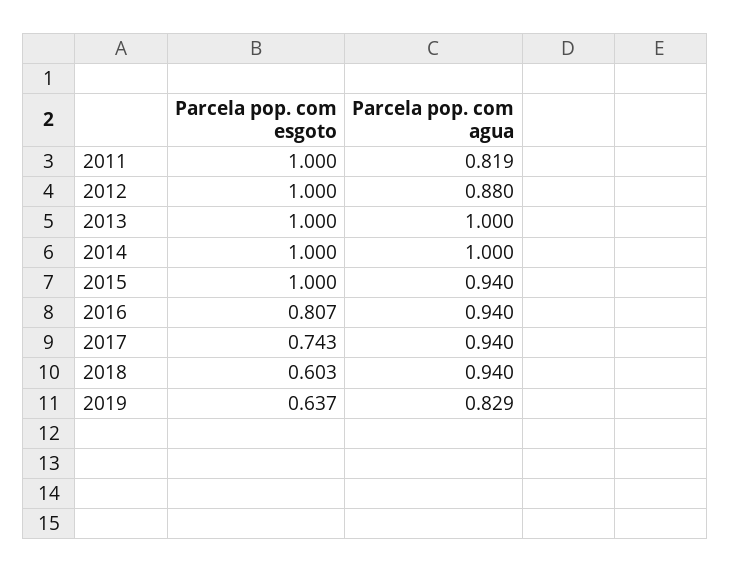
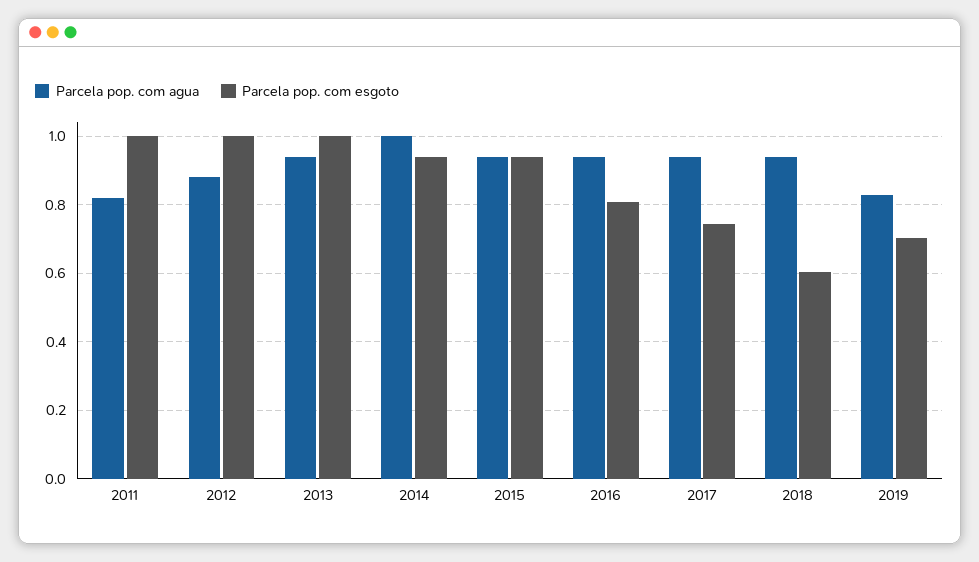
  {
    "Parcela pop. com esgoto": {
      "2011": 1,
      "2012": 1,
      "2013": 1,
-     "2014": 1,
+     "2014": 0.94,
-     "2015": 1,
+     "2015": 0.94,
      "2016": 0.807,
      "2017": 0.743,
      "2018": 0.603,
-     "2019": 0.637
+     "2019": 0.7
    },
    "Parcela pop. com agua": {
      "2011": 0.819,
      "2012": 0.88,
-     "2013": 1,
+     "2013": 0.94,
      "2014": 1,
      "2015": 0.94,
      "2016": 0.94,
      "2017": 0.94,
      "2018": 0.94,
      "2019": 0.829
    }
  }

